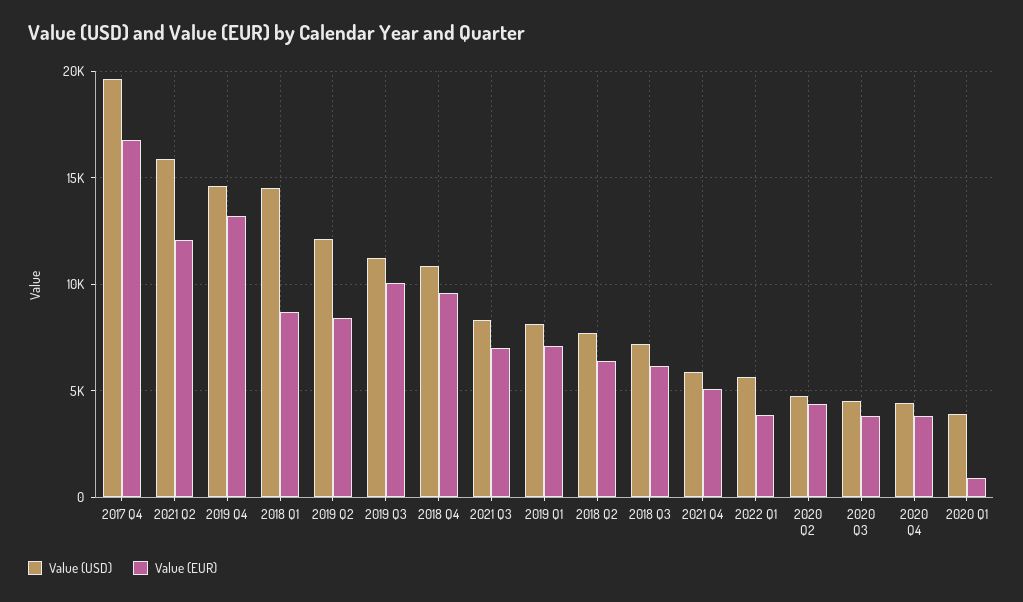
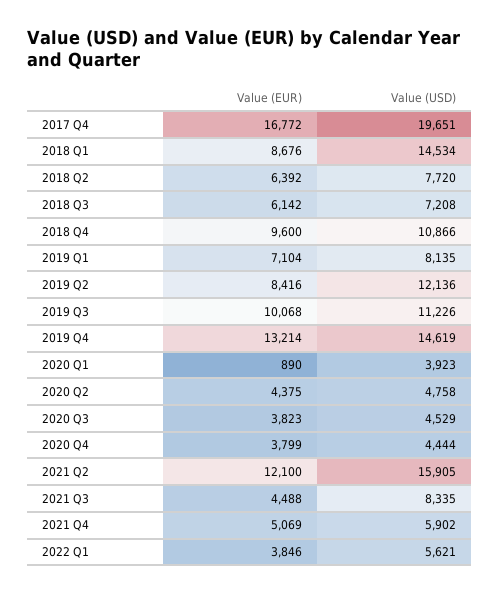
  {
    "Value (USD)": {
      "2017 Q4": 19651,
      "2021 Q2": 15905,
      "2019 Q4": 14619,
      "2018 Q1": 14534,
      "2019 Q2": 12136,
      "2019 Q3": 11226,
      "2018 Q4": 10866,
      "2021 Q3": 8335,
      "2019 Q1": 8135,
      "2018 Q2": 7720,
      "2018 Q3": 7208,
      "2021 Q4": 5902,
      "2022 Q1": 5621,
      "2020 Q2": 4758,
      "2020 Q3": 4529,
      "2020 Q4": 4444,
      "2020 Q1": 3923
    },
    "Value (EUR)": {
      "2017 Q4": 16772,
      "2021 Q2": 12100,
      "2019 Q4": 13214,
      "2018 Q1": 8676,
      "2019 Q2": 8416,
      "2019 Q3": 10068,
      "2018 Q4": 9600,
-     "2021 Q3": 7000,
+     "2021 Q3": 4488,
      "2019 Q1": 7104,
      "2018 Q2": 6392,
      "2018 Q3": 6142,
      "2021 Q4": 5069,
      "2022 Q1": 3846,
      "2020 Q2": 4375,
      "2020 Q3": 3823,
      "2020 Q4": 3799,
      "2020 Q1": 890
    }
  }

